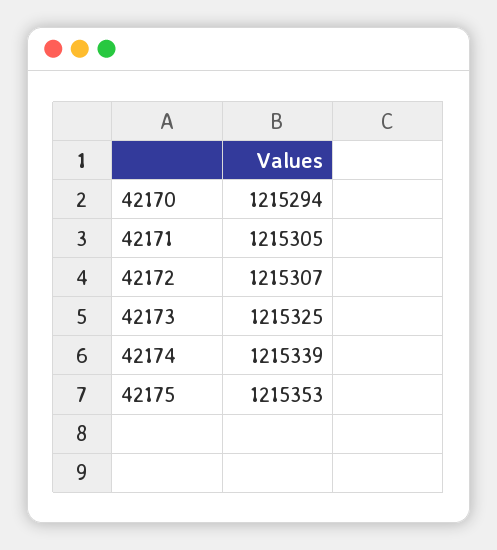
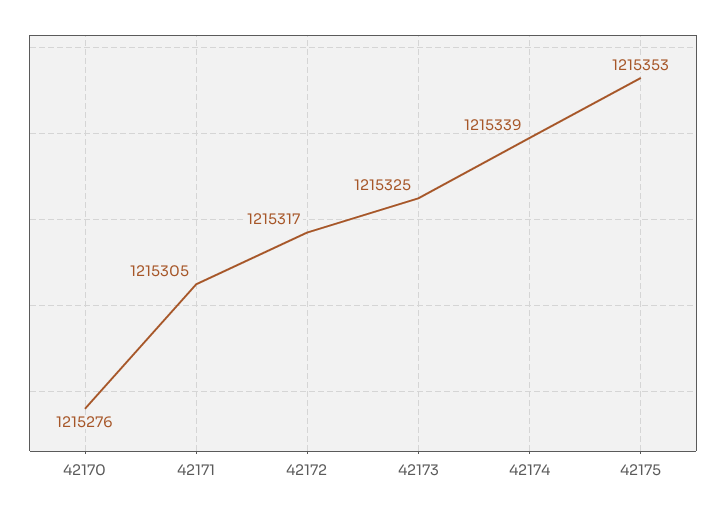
  {
-   "42170": 1215294,
+   "42170": 1215276,
    "42171": 1215305,
-   "42172": 1215307,
+   "42172": 1215317,
    "42173": 1215325,
    "42174": 1215339,
    "42175": 1215353
  }

